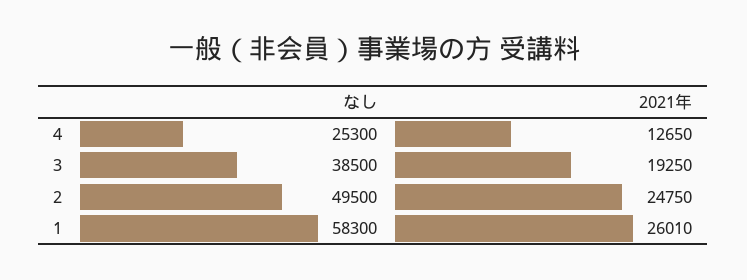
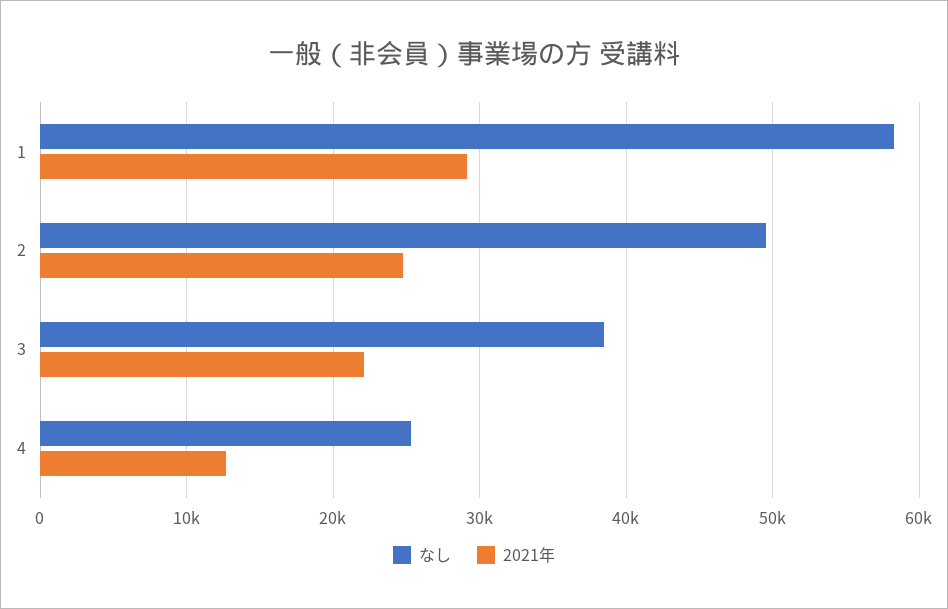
  {
    "なし": {
      "4": 25300,
      "3": 38500,
      "2": 49500,
      "1": 58300
    },
    "2021年": {
      "4": 12650,
-     "3": 19250,
+     "3": 22000,
      "2": 24750,
-     "1": 26010
+     "1": 29000
    }
  }

